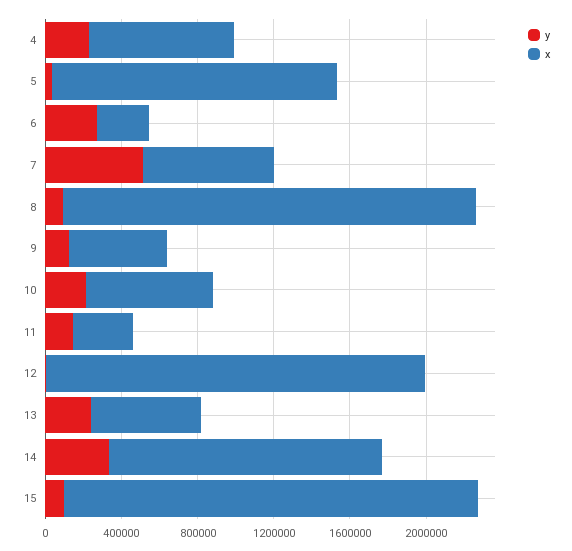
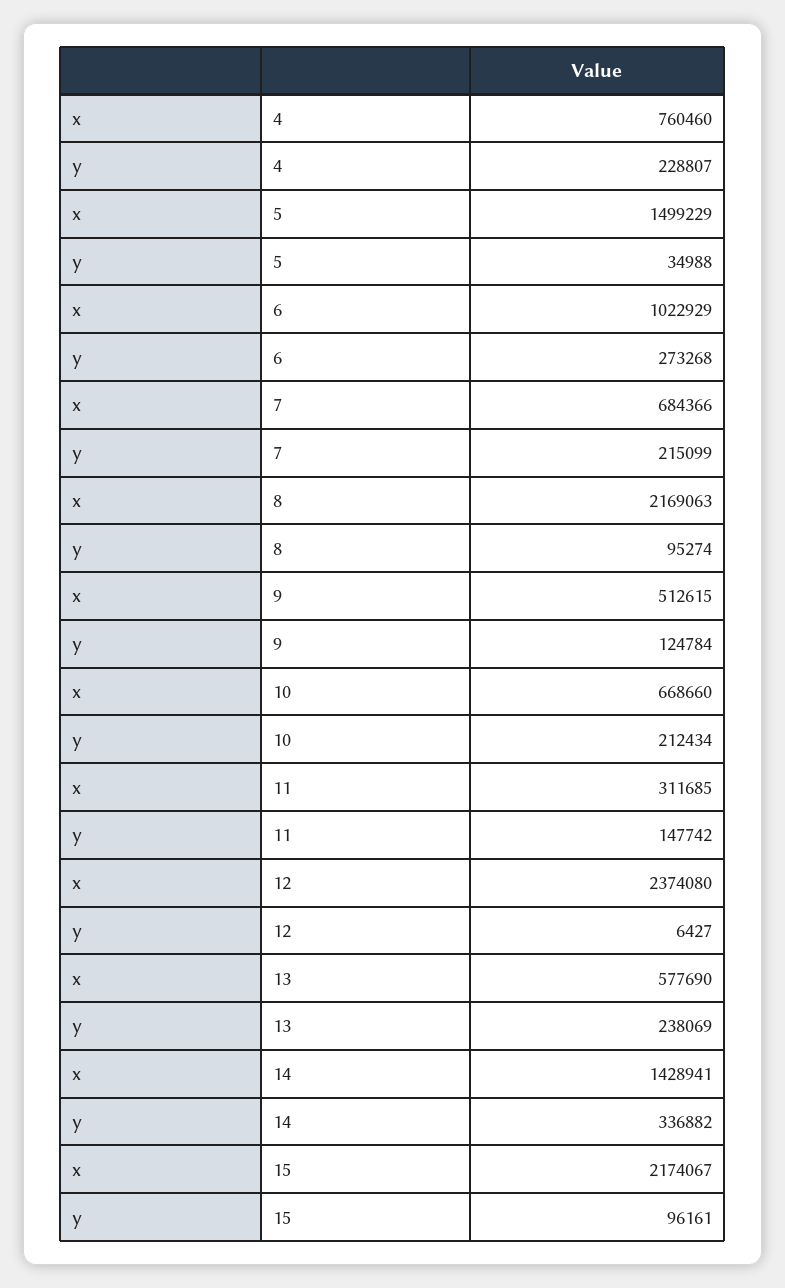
  {
    "y": {
      "4": 228807,
      "5": 34988,
      "6": 273268,
-     "7": 500000,
+     "7": 215099,
      "8": 95274,
      "9": 124784,
      "10": 212434,
      "11": 147742,
      "12": 6427,
      "13": 238069,
      "14": 336882,
      "15": 96161
    },
    "x": {
      "4": 760460,
      "5": 1499229,
-     "6": 300000,
+     "6": 1022929,
      "7": 684366,
      "8": 2169063,
      "9": 512615,
      "10": 668660,
      "11": 311685,
-     "12": 2000000,
+     "12": 2374080,
      "13": 577690,
      "14": 1428941,
      "15": 2174067
    }
  }

